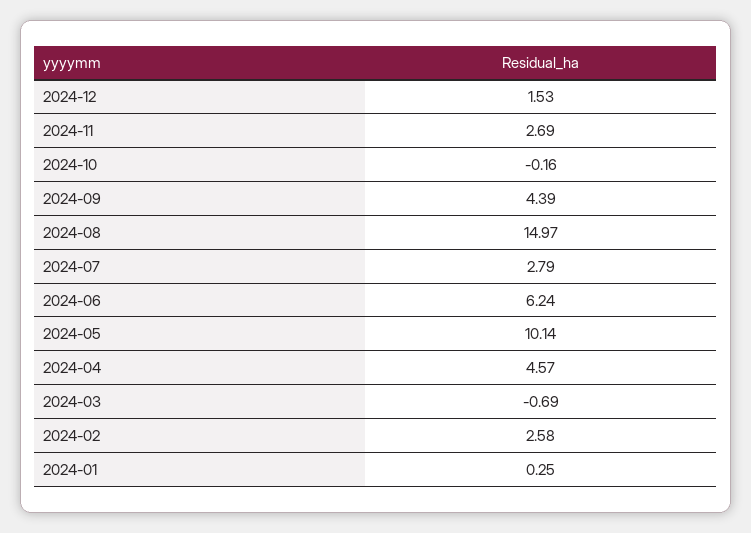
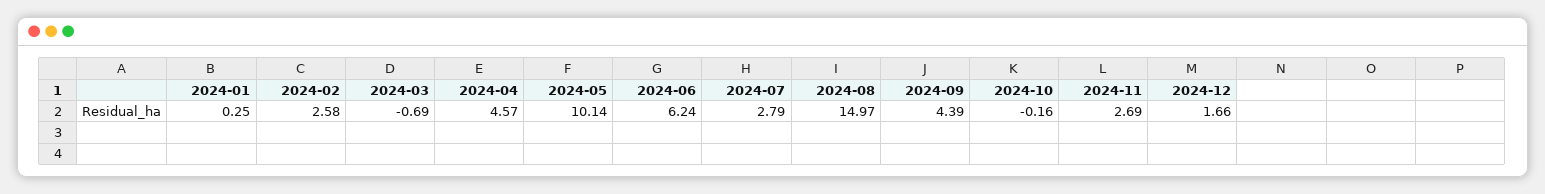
  {
-   "2024-12": 1.53,
+   "2024-12": 1.66,
    "2024-11": 2.69,
    "2024-10": -0.16,
    "2024-09": 4.39,
    "2024-08": 14.97,
    "2024-07": 2.79,
    "2024-06": 6.24,
    "2024-05": 10.14,
    "2024-04": 4.57,
    "2024-03": -0.69,
    "2024-02": 2.58,
    "2024-01": 0.25
  }

